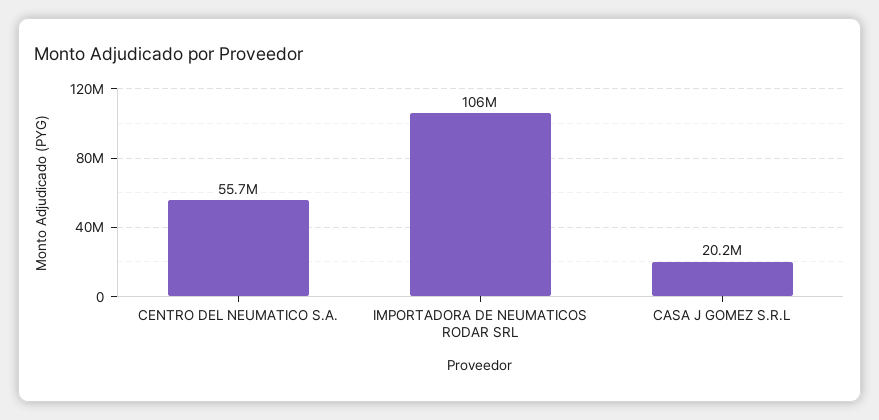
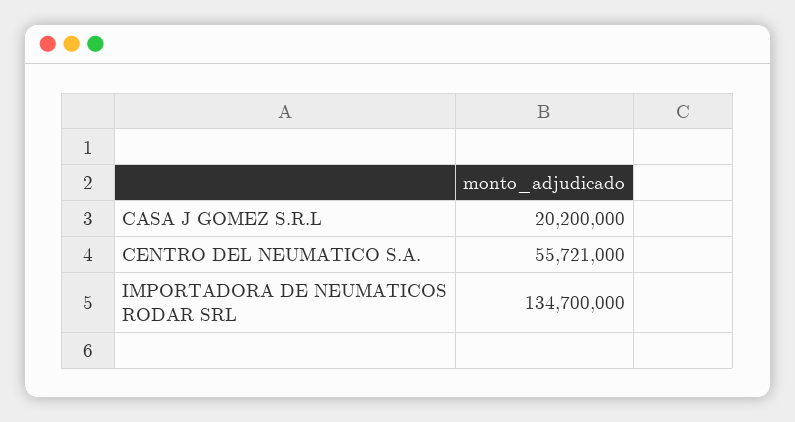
  {
    "CENTRO DEL NEUMATICO S.A.": 55721000,
-   "IMPORTADORA DE NEUMATICOS RODAR SRL": 106000000,
+   "IMPORTADORA DE NEUMATICOS RODAR SRL": 134700000,
    "CASA J GOMEZ S.R.L": 20200000
  }

